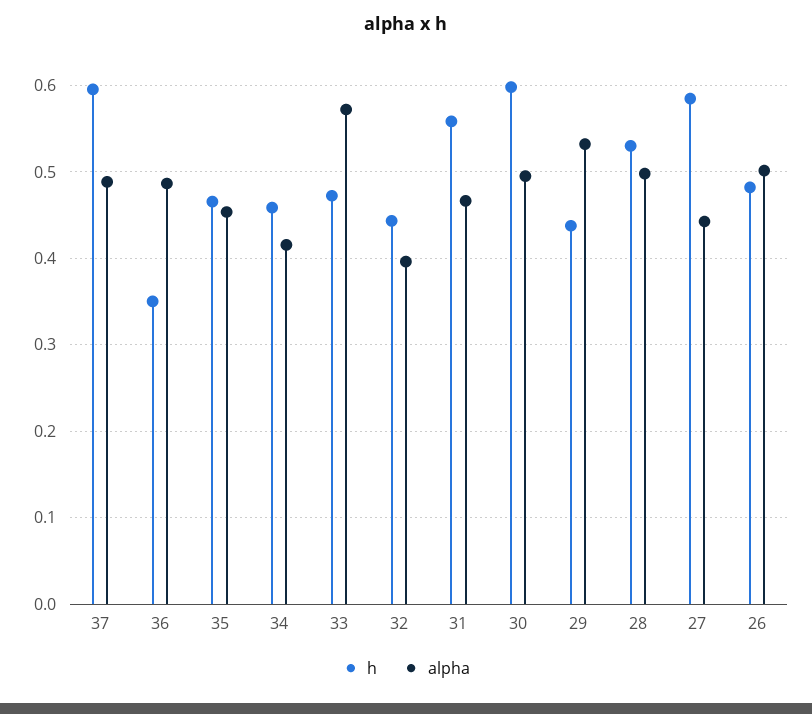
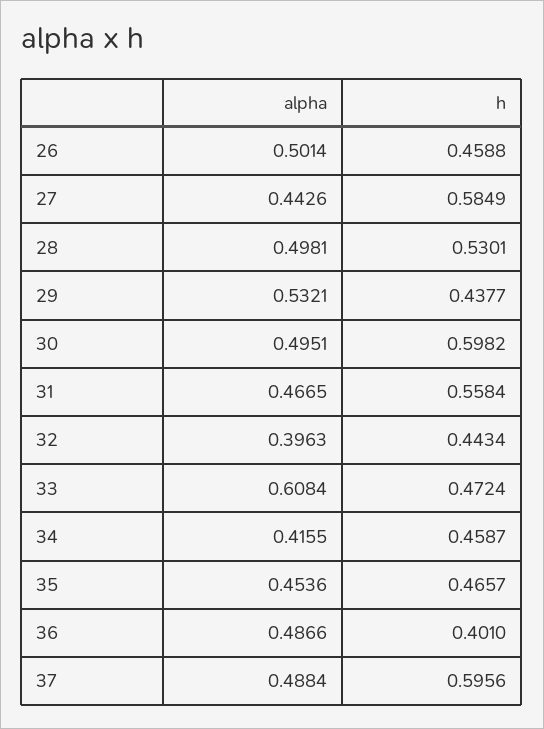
  {
    "h": {
      "37": 0.5956,
-     "36": 0.35,
+     "36": 0.401,
      "35": 0.4657,
      "34": 0.4587,
      "33": 0.4724,
      "32": 0.4434,
      "31": 0.5584,
      "30": 0.5982,
      "29": 0.4377,
      "28": 0.5301,
      "27": 0.5849,
-     "26": 0.48
+     "26": 0.4588
    },
    "alpha": {
      "37": 0.4884,
      "36": 0.4866,
      "35": 0.4536,
      "34": 0.4155,
-     "33": 0.57,
+     "33": 0.6084,
      "32": 0.3963,
      "31": 0.4665,
      "30": 0.4951,
      "29": 0.5321,
      "28": 0.4981,
      "27": 0.4426,
      "26": 0.5014
    }
  }

